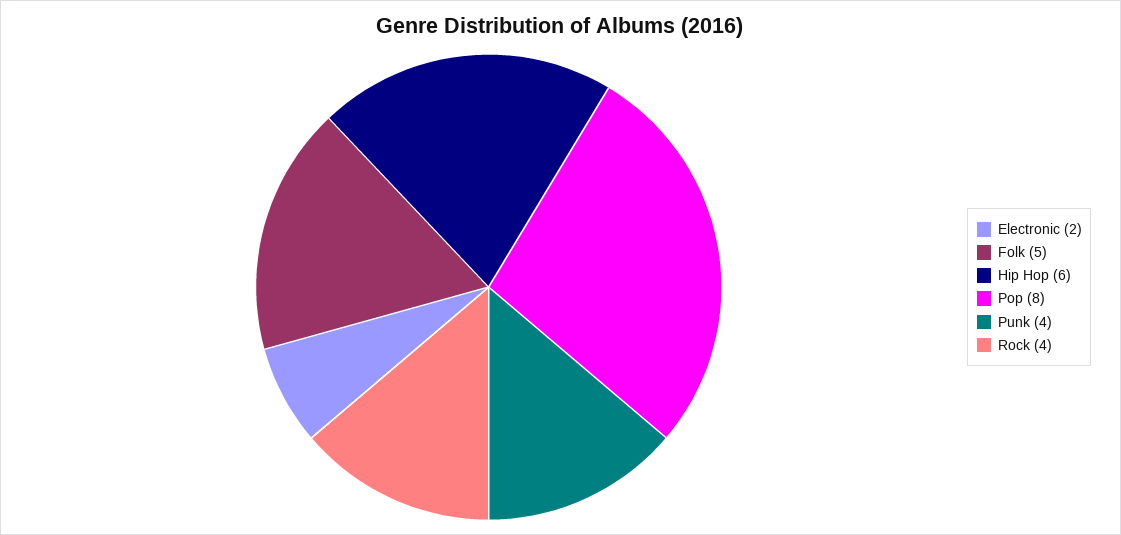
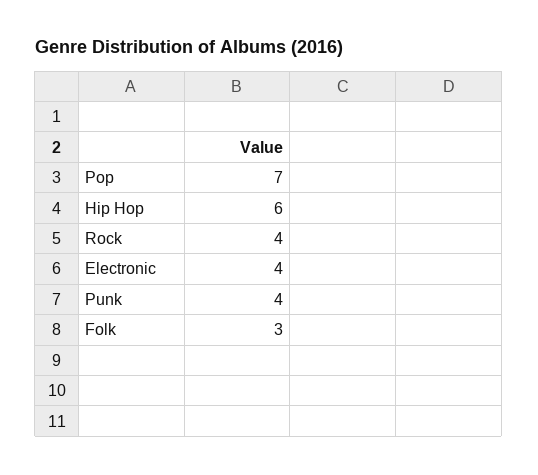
  {
-   "Electronic": 2,
+   "Electronic": 4,
-   "Folk": 5,
+   "Folk": 3,
    "Hip Hop": 6,
-   "Pop": 8,
+   "Pop": 7,
    "Punk": 4,
    "Rock": 4
  }

